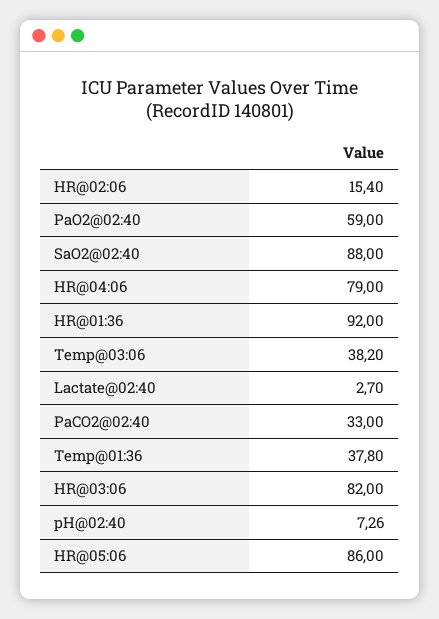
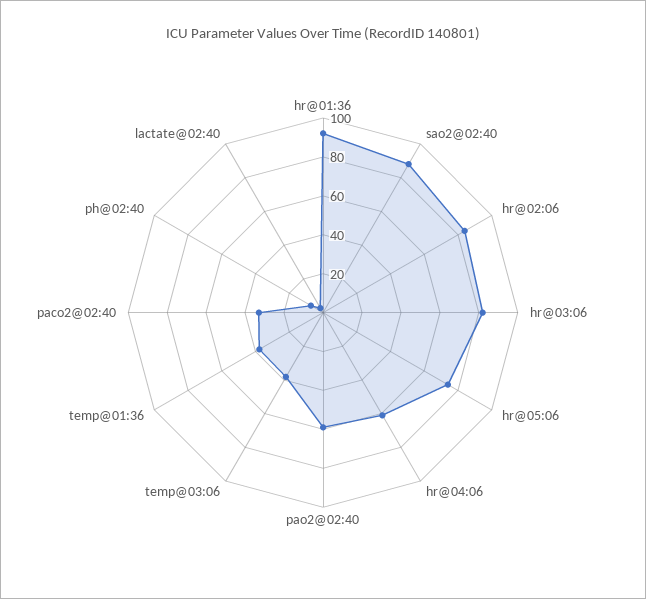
  {
-   "HR@02:06": 15.4,
+   "HR@02:06": 85,
    "PaO2@02:40": 59,
    "SaO2@02:40": 88,
-   "HR@04:06": 79,
+   "HR@04:06": 60,
    "HR@01:36": 92,
    "Temp@03:06": 38.2,
    "Lactate@02:40": 2.7,
    "PaCO2@02:40": 33,
    "Temp@01:36": 37.8,
    "HR@03:06": 82,
    "pH@02:40": 7.26,
-   "HR@05:06": 86
+   "HR@05:06": 75
  }

